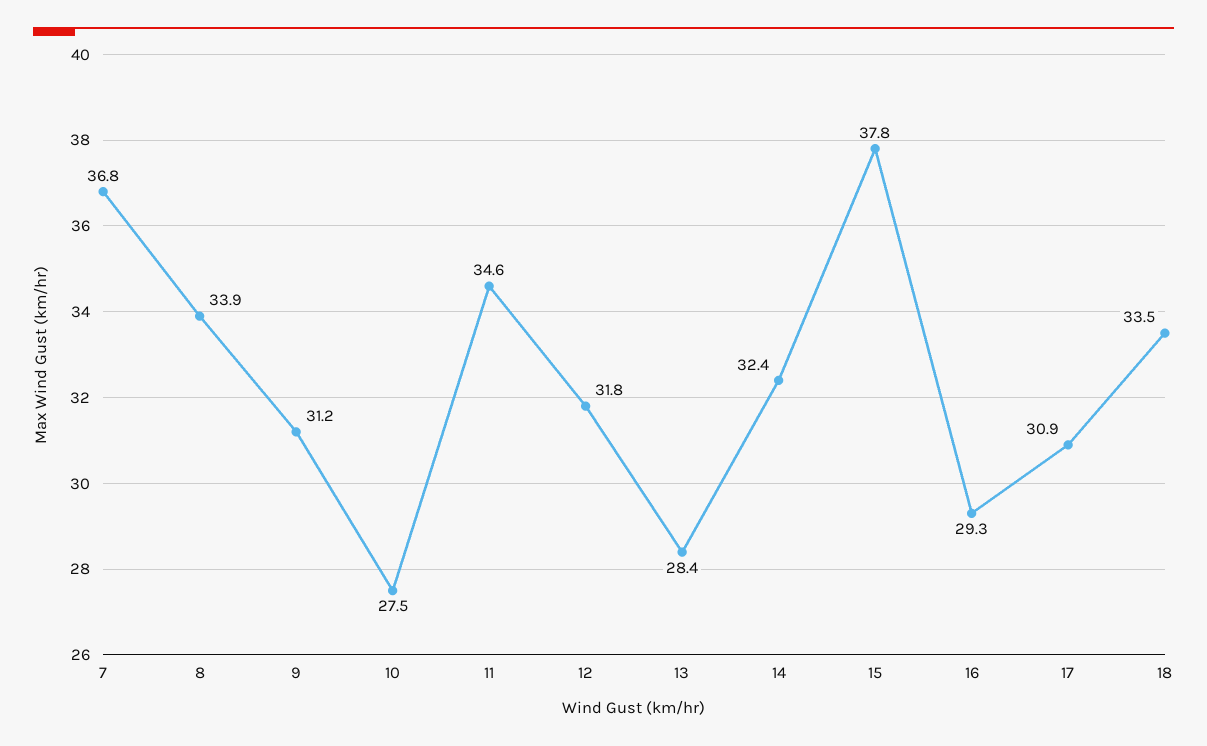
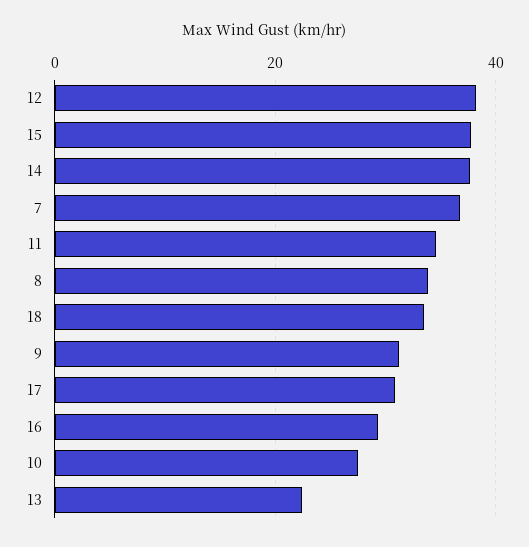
  {
    "7": 36.8,
    "8": 33.9,
    "9": 31.2,
    "10": 27.5,
    "11": 34.6,
-   "12": 31.8,
+   "12": 38,
-   "13": 28.4,
+   "13": 22,
-   "14": 32.4,
+   "14": 38,
    "15": 37.8,
    "16": 29.3,
    "17": 30.9,
    "18": 33.5
  }

